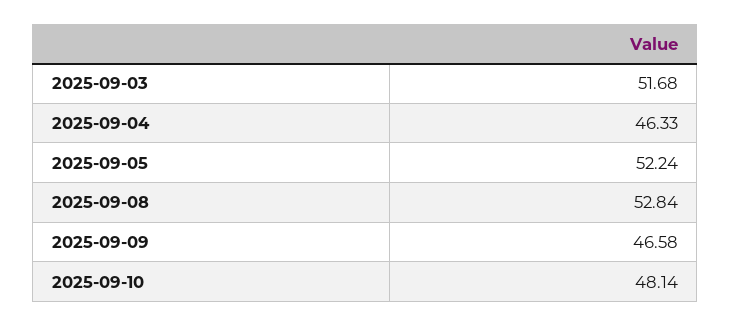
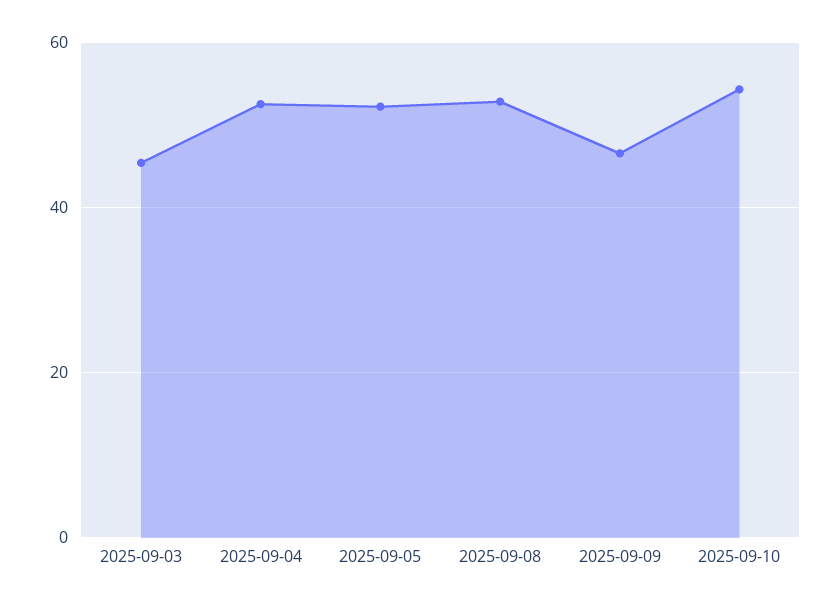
  {
-   "2025-09-03": 51.68,
+   "2025-09-03": 46,
-   "2025-09-04": 46.33,
+   "2025-09-04": 52,
    "2025-09-05": 52.24,
    "2025-09-08": 52.84,
    "2025-09-09": 46.58,
-   "2025-09-10": 48.14
+   "2025-09-10": 54
  }

